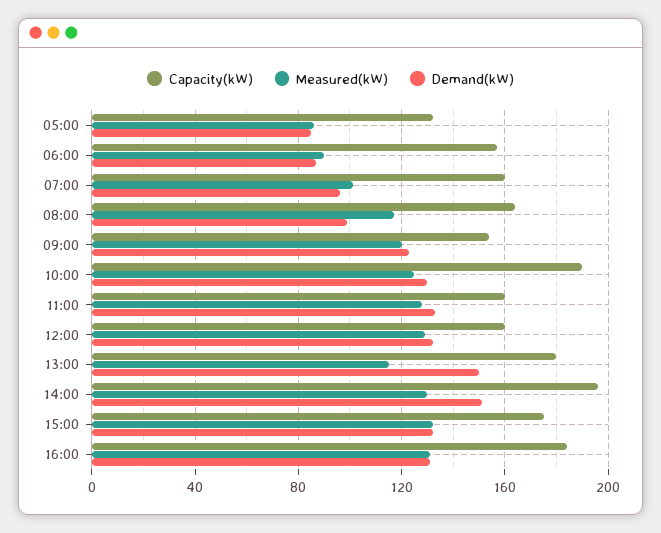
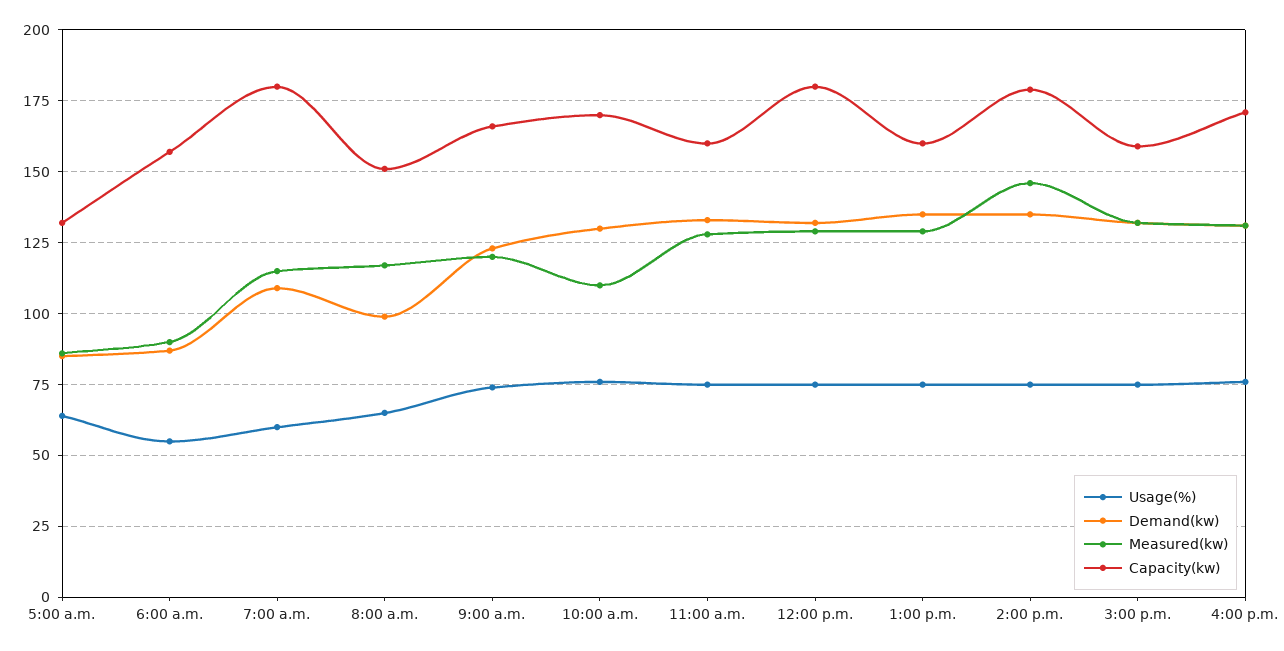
  {
    "Capacity(kW)": {
      "05:00": 130,
      "06:00": 155,
-     "07:00": 160,
+     "07:00": 180,
-     "08:00": 165,
+     "08:00": 150,
-     "09:00": 155,
+     "09:00": 165,
-     "10:00": 190,
+     "10:00": 170,
      "11:00": 160,
-     "12:00": 160,
+     "12:00": 180,
-     "13:00": 180,
+     "13:00": 160,
-     "14:00": 195,
+     "14:00": 180,
-     "15:00": 175,
+     "15:00": 160,
-     "16:00": 185
+     "16:00": 170
    },
    "Measured(kW)": {
      "05:00": 85,
      "06:00": 90,
-     "07:00": 100,
+     "07:00": 115,
      "08:00": 115,
      "09:00": 120,
-     "10:00": 125,
+     "10:00": 110,
      "11:00": 130,
      "12:00": 130,
-     "13:00": 115,
+     "13:00": 130,
-     "14:00": 130,
+     "14:00": 145,
      "15:00": 130,
      "16:00": 130
    },
    "Demand(kW)": {
      "05:00": 85,
      "06:00": 85,
-     "07:00": 95,
+     "07:00": 110,
      "08:00": 100,
      "09:00": 125,
      "10:00": 130,
      "11:00": 135,
      "12:00": 130,
-     "13:00": 150,
+     "13:00": 135,
-     "14:00": 150,
+     "14:00": 135,
      "15:00": 130,
      "16:00": 130
-   }
+   },
+   "Usage(%)": {
+     "05:00": 65,
+     "06:00": 55,
+     "07:00": 60,
+     "08:00": 65,
+     "09:00": 75,
+     "10:00": 75,
+     "11:00": 75,
+     "12:00": 75,
+     "13:00": 75,
+     "14:00": 75,
+     "15:00": 75,
+     "16:00": 75
+   }
  }

